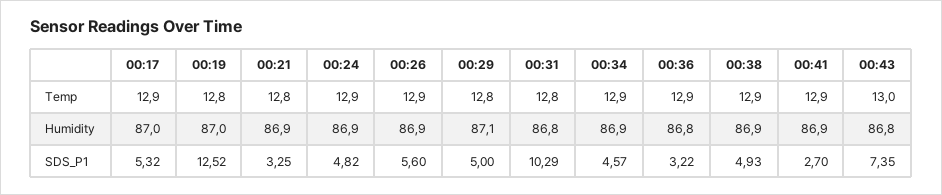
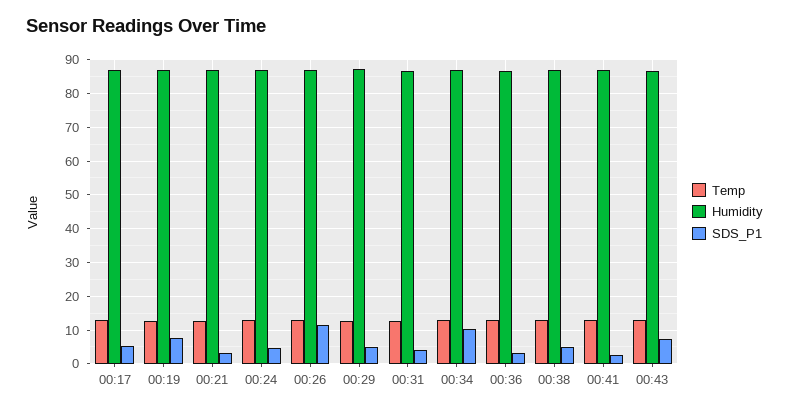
  {
    "Temp": {
      "00:17": 12.9,
      "00:19": 12.8,
      "00:21": 12.8,
      "00:24": 12.9,
      "00:26": 12.9,
      "00:29": 12.8,
      "00:31": 12.8,
      "00:34": 12.9,
      "00:36": 12.9,
      "00:38": 12.9,
      "00:41": 12.9,
      "00:43": 13
    },
    "Humidity": {
      "00:17": 87,
      "00:19": 87,
      "00:21": 86.9,
      "00:24": 86.9,
      "00:26": 86.9,
      "00:29": 87.1,
      "00:31": 86.8,
      "00:34": 86.9,
      "00:36": 86.8,
      "00:38": 86.9,
      "00:41": 86.9,
      "00:43": 86.8
    },
    "SDS_P1": {
      "00:17": 5.32,
-     "00:19": 12.52,
+     "00:19": 8,
      "00:21": 3.25,
      "00:24": 4.82,
-     "00:26": 5.6,
+     "00:26": 12,
      "00:29": 5,
-     "00:31": 10.29,
+     "00:31": 4,
-     "00:34": 4.57,
+     "00:34": 10,
      "00:36": 3.22,
      "00:38": 4.93,
      "00:41": 2.7,
      "00:43": 7.35
    }
  }

